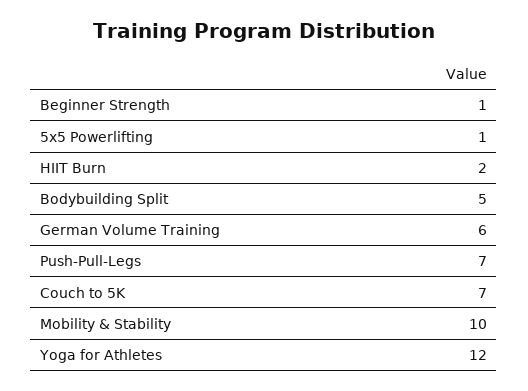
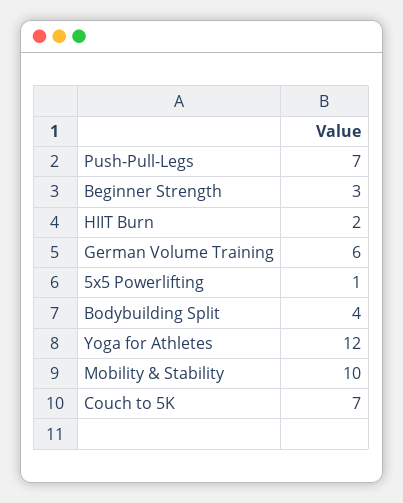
  {
-   "Beginner Strength": 1,
+   "Beginner Strength": 3,
    "5x5 Powerlifting": 1,
    "HIIT Burn": 2,
-   "Bodybuilding Split": 5,
+   "Bodybuilding Split": 4,
    "German Volume Training": 6,
    "Push-Pull-Legs": 7,
    "Couch to 5K": 7,
    "Mobility & Stability": 10,
    "Yoga for Athletes": 12
  }

